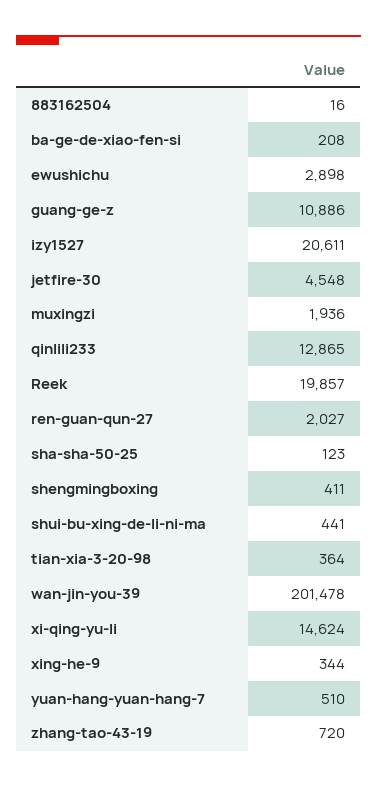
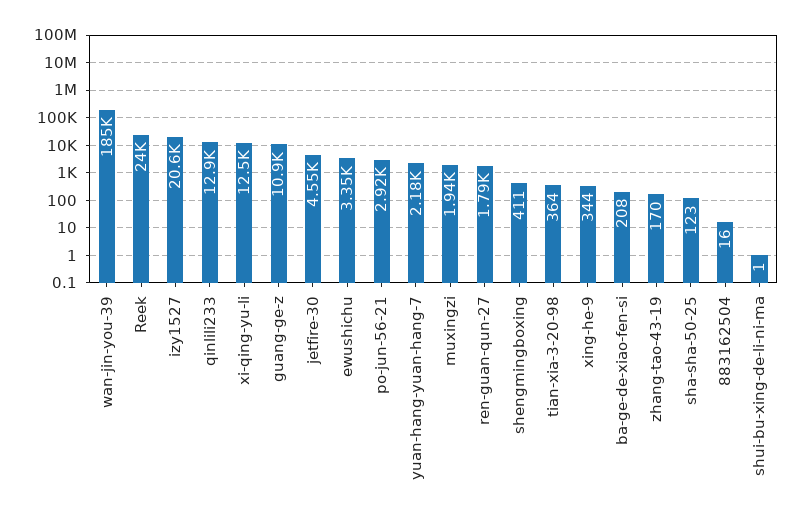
  {
    "883162504": 16,
    "ba-ge-de-xiao-fen-si": 208,
-   "ewushichu": 2898,
+   "ewushichu": 3350,
    "guang-ge-z": 10886,
    "izy1527": 20611,
    "jetfire-30": 4548,
    "muxingzi": 1936,
    "qinlili233": 12865,
-   "Reek": 19857,
+   "Reek": 24000,
-   "ren-guan-qun-27": 2027,
+   "ren-guan-qun-27": 1790,
    "sha-sha-50-25": 123,
    "shengmingboxing": 411,
-   "shui-bu-xing-de-li-ni-ma": 441,
+   "shui-bu-xing-de-li-ni-ma": 1,
    "tian-xia-3-20-98": 364,
-   "wan-jin-you-39": 201478,
+   "wan-jin-you-39": 185000,
-   "xi-qing-yu-li": 14624,
+   "xi-qing-yu-li": 12500,
    "xing-he-9": 344,
-   "yuan-hang-yuan-hang-7": 510,
+   "yuan-hang-yuan-hang-7": 2180,
-   "zhang-tao-43-19": 720
+   "zhang-tao-43-19": 170,
+   "po-jun-56-21": 2920
  }

